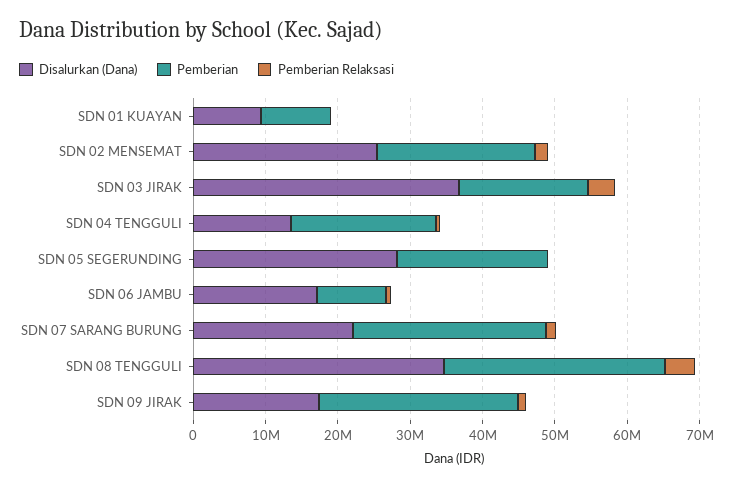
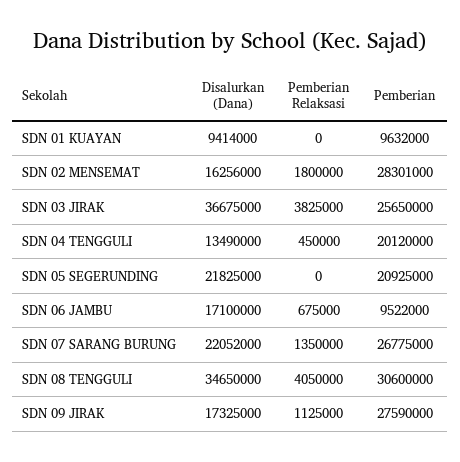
  {
    "Disalurkan (Dana)": {
      "SDN 01 KUAYAN": 9414000,
-     "SDN 02 MENSEMAT": 26000000,
+     "SDN 02 MENSEMAT": 16256000,
      "SDN 03 JIRAK": 36675000,
      "SDN 04 TENGGULI": 13490000,
-     "SDN 05 SEGERUNDING": 28000000,
+     "SDN 05 SEGERUNDING": 21825000,
      "SDN 06 JAMBU": 17100000,
      "SDN 07 SARANG BURUNG": 22052000,
      "SDN 08 TENGGULI": 34650000,
      "SDN 09 JIRAK": 17325000
    },
    "Pemberian": {
      "SDN 01 KUAYAN": 9632000,
-     "SDN 02 MENSEMAT": 22000000,
+     "SDN 02 MENSEMAT": 28301000,
-     "SDN 03 JIRAK": 18000000,
+     "SDN 03 JIRAK": 25650000,
      "SDN 04 TENGGULI": 20120000,
      "SDN 05 SEGERUNDING": 20925000,
      "SDN 06 JAMBU": 9522000,
      "SDN 07 SARANG BURUNG": 26775000,
      "SDN 08 TENGGULI": 30600000,
      "SDN 09 JIRAK": 27590000
    },
    "Pemberian Relaksasi": {
      "SDN 01 KUAYAN": 0,
      "SDN 02 MENSEMAT": 1800000,
      "SDN 03 JIRAK": 3825000,
      "SDN 04 TENGGULI": 450000,
      "SDN 05 SEGERUNDING": 0,
      "SDN 06 JAMBU": 675000,
      "SDN 07 SARANG BURUNG": 1350000,
      "SDN 08 TENGGULI": 4050000,
      "SDN 09 JIRAK": 1125000
    }
  }

